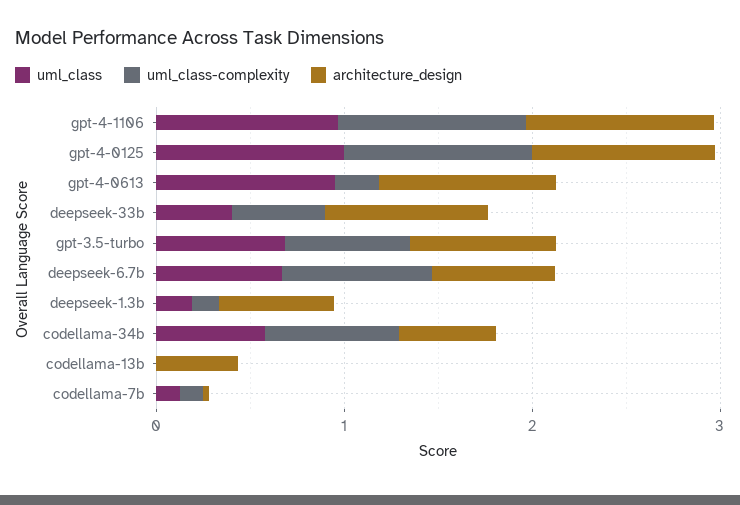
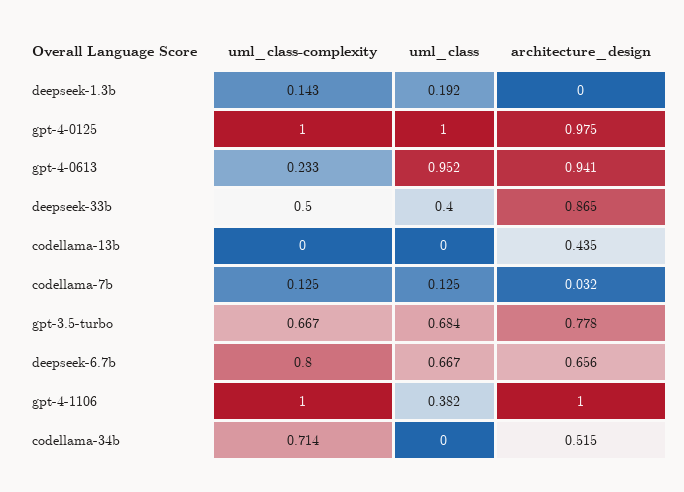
  {
    "uml_class": {
-     "gpt-4-1106": 1,
+     "gpt-4-1106": 0.382,
      "gpt-4-0125": 1,
      "gpt-4-0613": 0.952,
      "deepseek-33b": 0.4,
      "gpt-3.5-turbo": 0.684,
      "deepseek-6.7b": 0.667,
      "deepseek-1.3b": 0.192,
-     "codellama-34b": 0.6,
+     "codellama-34b": 0,
      "codellama-13b": 0,
      "codellama-7b": 0.125
    },
    "uml_class-complexity": {
      "gpt-4-1106": 1,
      "gpt-4-0125": 1,
      "gpt-4-0613": 0.233,
      "deepseek-33b": 0.5,
      "gpt-3.5-turbo": 0.667,
      "deepseek-6.7b": 0.8,
      "deepseek-1.3b": 0.143,
      "codellama-34b": 0.714,
      "codellama-13b": 0,
      "codellama-7b": 0.125
    },
    "architecture_design": {
      "gpt-4-1106": 1,
      "gpt-4-0125": 0.975,
      "gpt-4-0613": 0.941,
      "deepseek-33b": 0.865,
      "gpt-3.5-turbo": 0.778,
      "deepseek-6.7b": 0.656,
-     "deepseek-1.3b": 0.6,
+     "deepseek-1.3b": 0,
      "codellama-34b": 0.515,
      "codellama-13b": 0.435,
      "codellama-7b": 0.032
    }
  }

